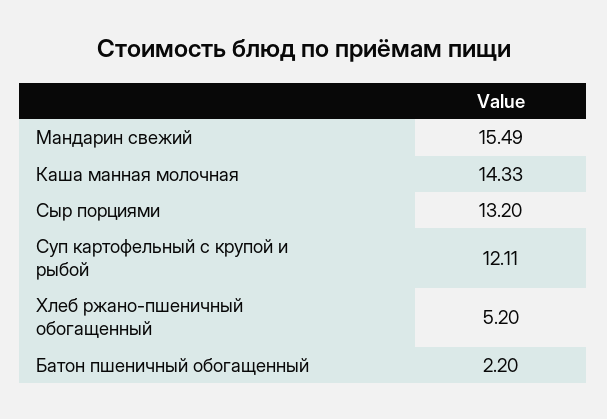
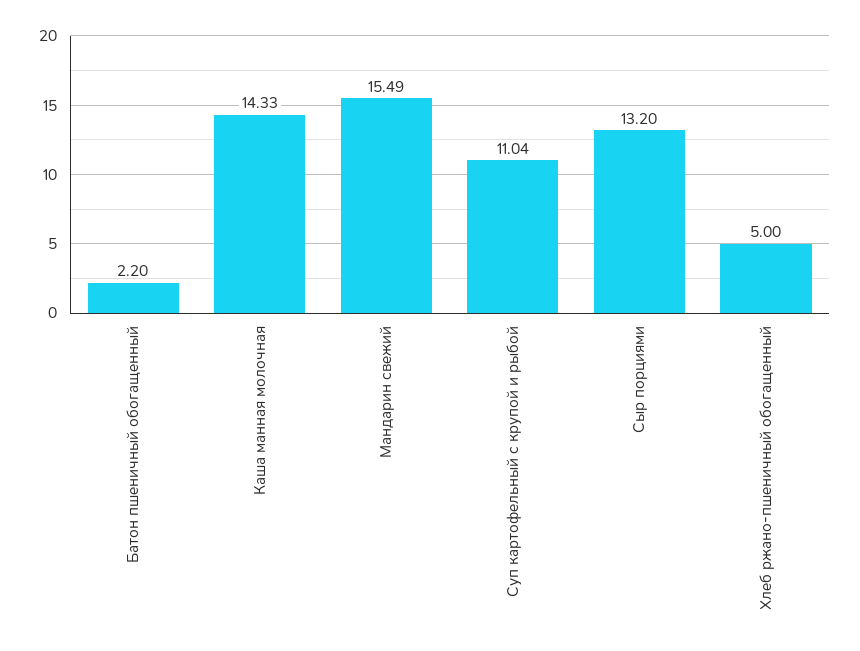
  {
    "Мандарин свежий": 15.49,
    "Каша манная молочная": 14.33,
    "Сыр порциями": 13.2,
-   "Суп картофельный с крупой и рыбой": 12.11,
+   "Суп картофельный с крупой и рыбой": 11.04,
-   "Хлеб ржано-пшеничный обогащенный": 5.2,
+   "Хлеб ржано-пшеничный обогащенный": 5,
    "Батон пшеничный обогащенный": 2.2
  }

